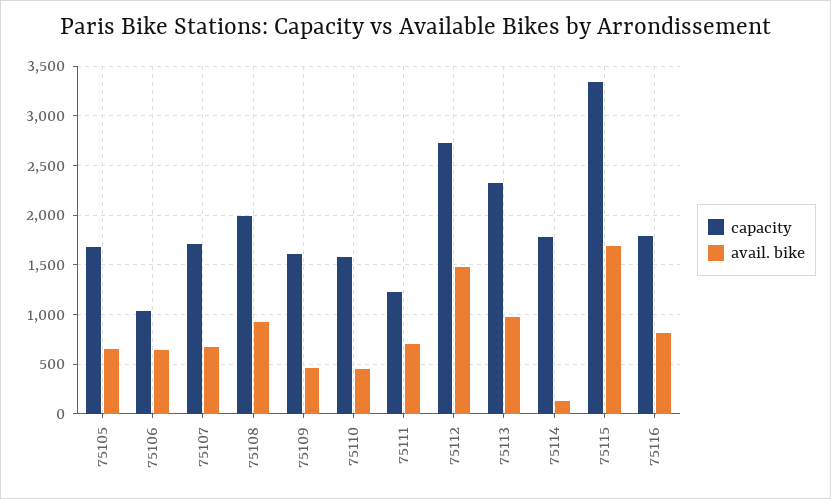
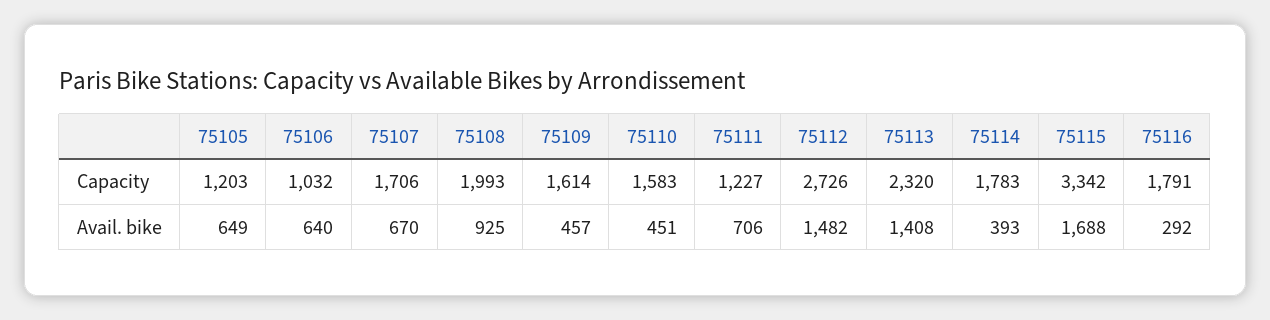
  {
    "capacity": {
-     "75105": 1700,
+     "75105": 1203,
      "75106": 1032,
      "75107": 1706,
      "75108": 1993,
      "75109": 1614,
      "75110": 1583,
      "75111": 1227,
      "75112": 2726,
      "75113": 2320,
      "75114": 1783,
      "75115": 3342,
      "75116": 1791
    },
    "avail. bike": {
      "75105": 649,
      "75106": 640,
      "75107": 670,
      "75108": 925,
      "75109": 457,
      "75110": 451,
      "75111": 706,
      "75112": 1482,
-     "75113": 1000,
+     "75113": 1408,
-     "75114": 100,
+     "75114": 393,
      "75115": 1688,
-     "75116": 800
+     "75116": 292
    }
  }

